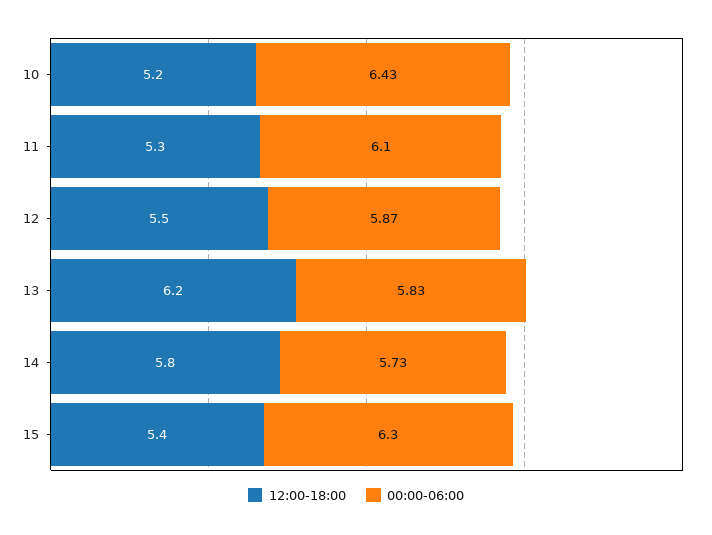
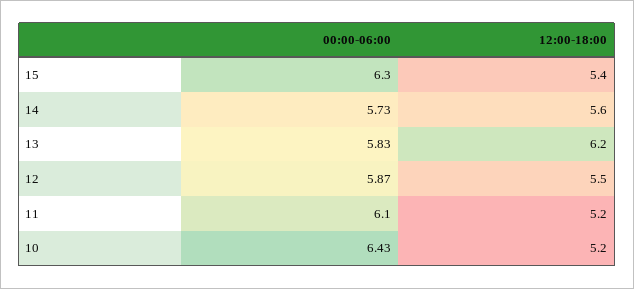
  {
    "12:00-18:00": {
      "10": 5.2,
-     "11": 5.3,
+     "11": 5.2,
      "12": 5.5,
      "13": 6.2,
-     "14": 5.8,
+     "14": 5.6,
      "15": 5.4
    },
    "00:00-06:00": {
      "10": 6.43,
      "11": 6.1,
      "12": 5.87,
      "13": 5.83,
      "14": 5.73,
      "15": 6.3
    }
  }

